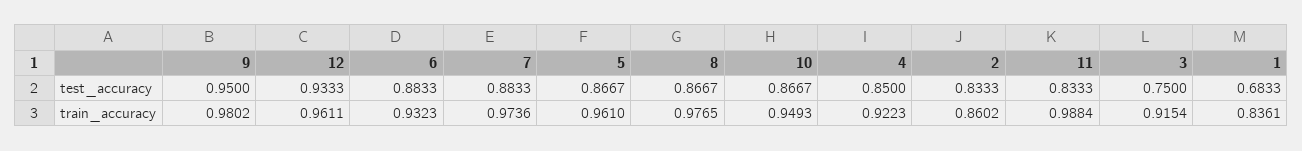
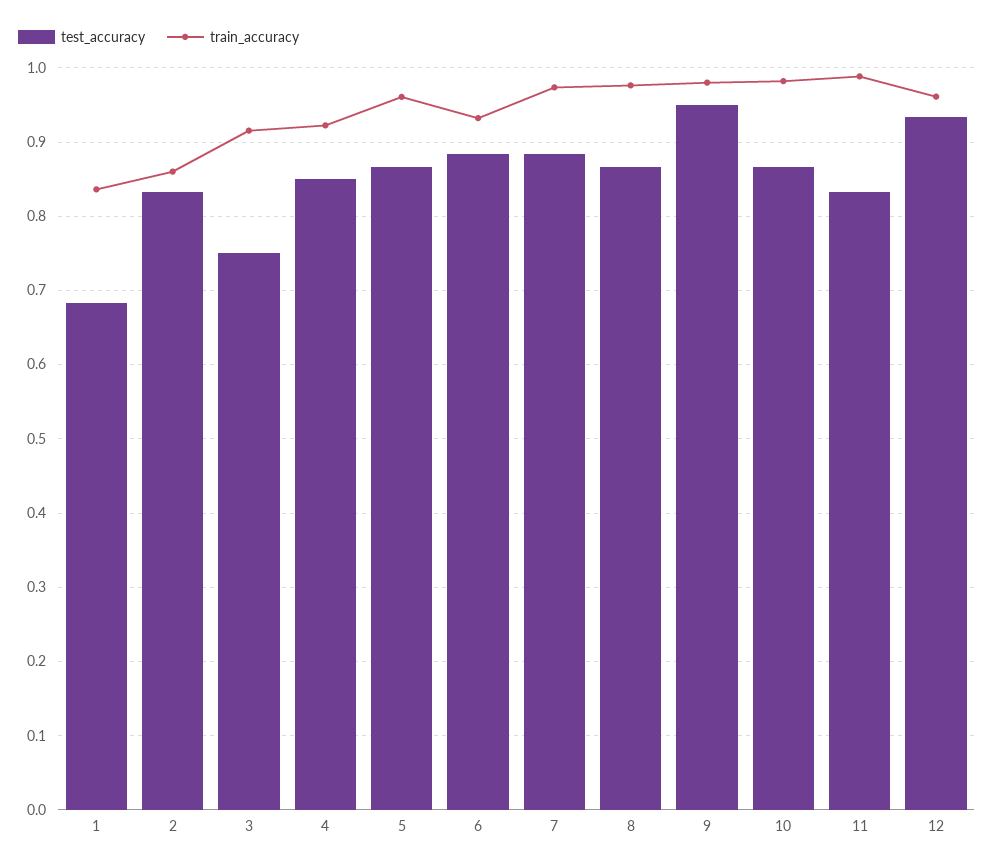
  {
    "test_accuracy": {
      "9": 0.95,
      "12": 0.9333,
      "6": 0.8833,
      "7": 0.8833,
      "5": 0.8667,
      "8": 0.8667,
      "10": 0.8667,
      "4": 0.85,
      "2": 0.8333,
      "11": 0.8333,
      "3": 0.75,
      "1": 0.6833
    },
    "train_accuracy": {
      "9": 0.9802,
      "12": 0.9611,
      "6": 0.9323,
      "7": 0.9736,
      "5": 0.961,
      "8": 0.9765,
-     "10": 0.9493,
+     "10": 0.98,
      "4": 0.9223,
      "2": 0.8602,
      "11": 0.9884,
      "3": 0.9154,
      "1": 0.8361
    }
  }

